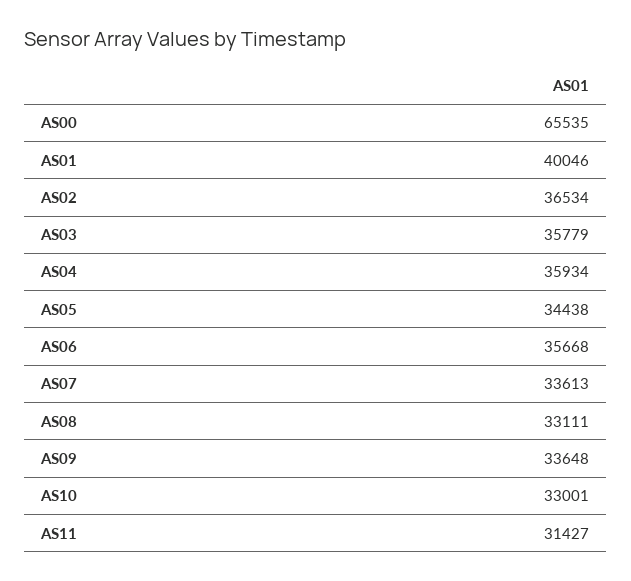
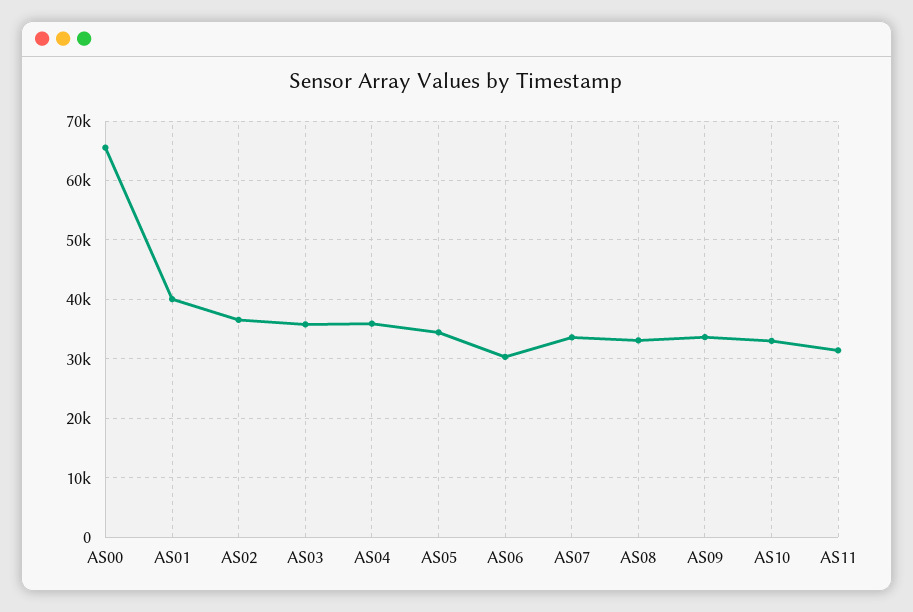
  {
    "AS00": 65535,
    "AS01": 40046,
    "AS02": 36534,
    "AS03": 35779,
    "AS04": 35934,
    "AS05": 34438,
-   "AS06": 35668,
+   "AS06": 30000,
    "AS07": 33613,
    "AS08": 33111,
    "AS09": 33648,
    "AS10": 33001,
    "AS11": 31427
  }

